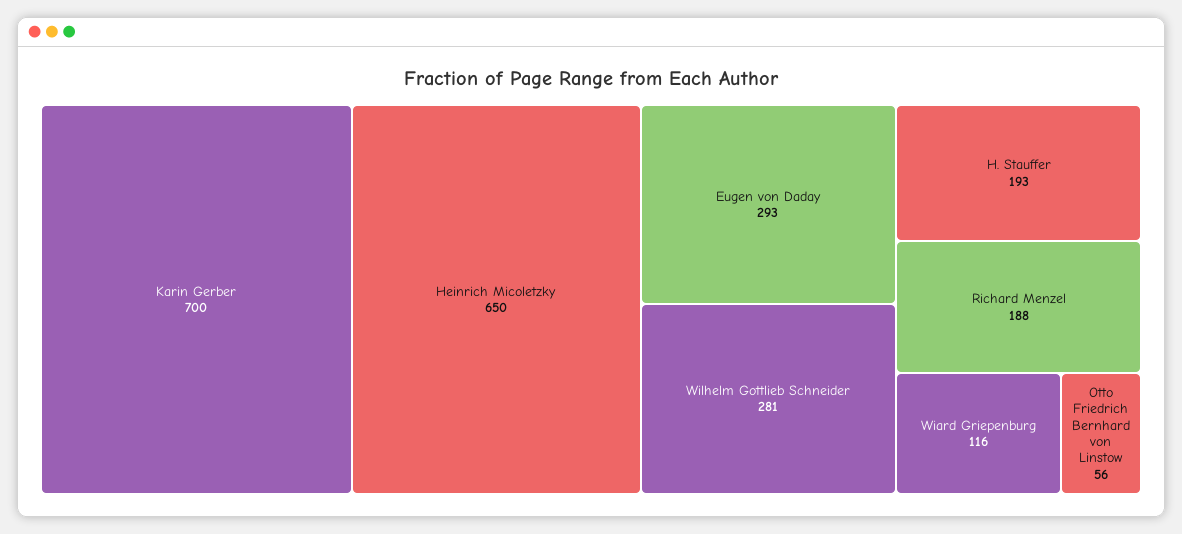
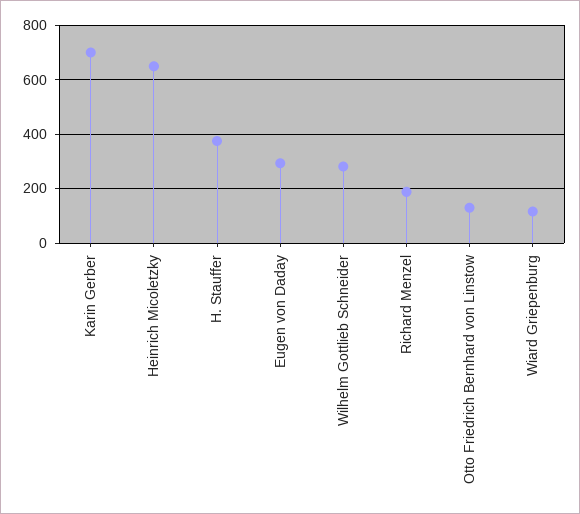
  {
    "Karin Gerber": 700,
    "Heinrich Micoletzky": 650,
    "Eugen von Daday": 293,
    "Wilhelm Gottlieb Schneider": 281,
-   "H. Stauffer": 193,
+   "H. Stauffer": 375,
    "Richard Menzel": 188,
    "Wiard Griepenburg": 116,
-   "Otto Friedrich Bernhard von Linstow": 56
+   "Otto Friedrich Bernhard von Linstow": 125
  }

